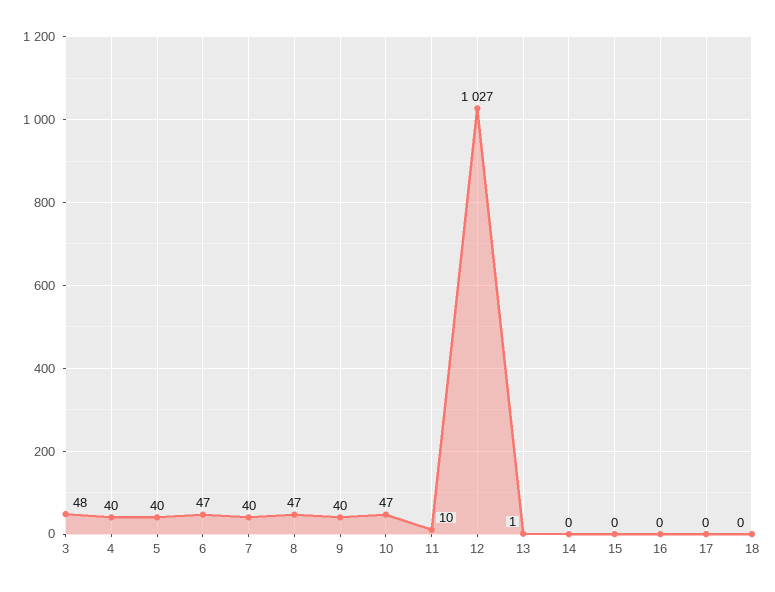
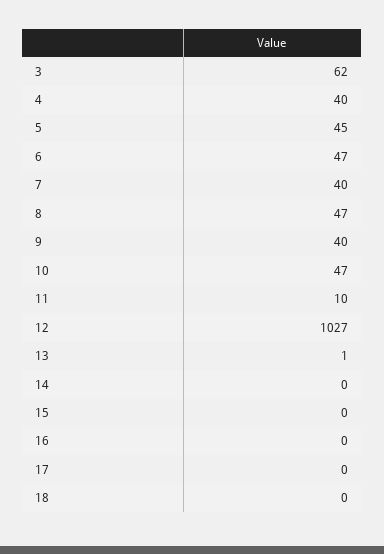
  {
-   "3": 48,
+   "3": 62,
    "4": 40,
-   "5": 40,
+   "5": 45,
    "6": 47,
    "7": 40,
    "8": 47,
    "9": 40,
    "10": 47,
    "11": 10,
    "12": 1027,
    "13": 1,
    "14": 0,
    "15": 0,
    "16": 0,
    "17": 0,
    "18": 0
  }

